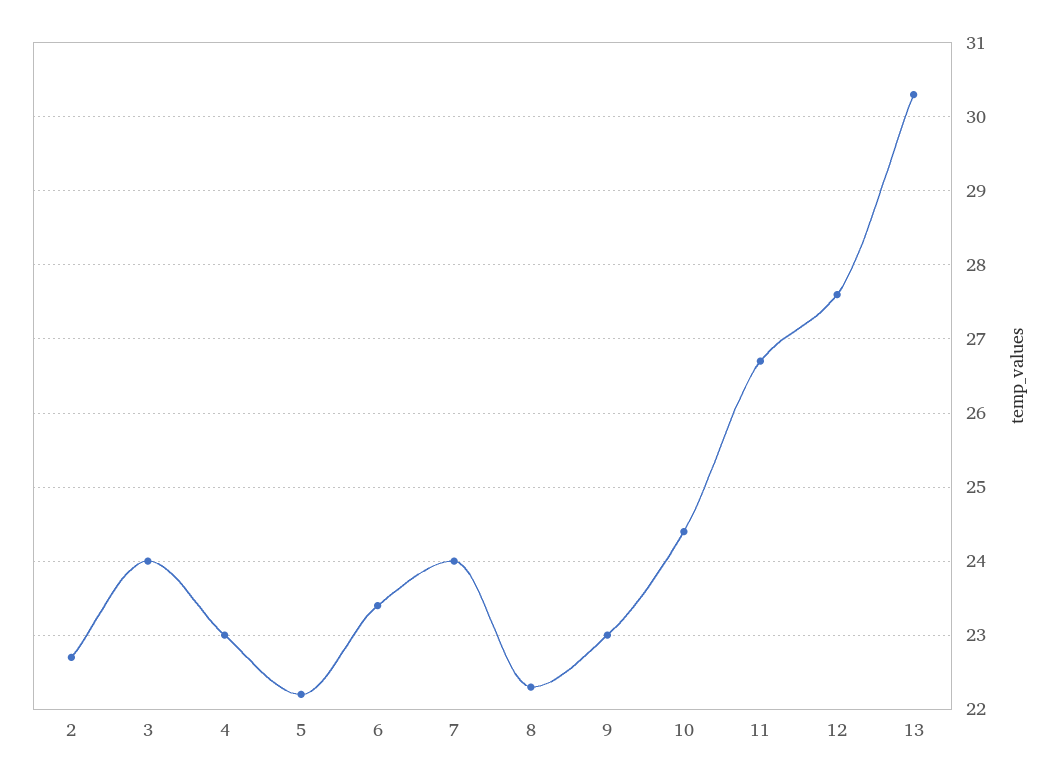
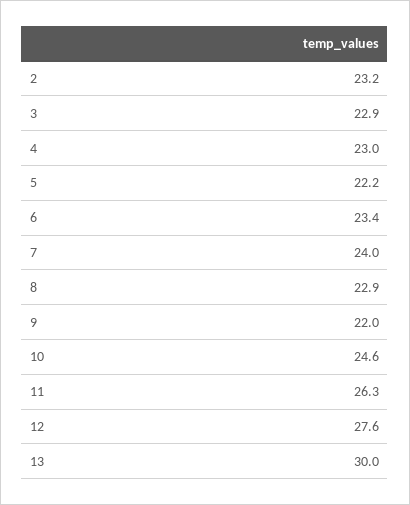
  {
-   "2": 22.7,
+   "2": 23.2,
-   "3": 24,
+   "3": 22.9,
    "4": 23,
    "5": 22.2,
    "6": 23.4,
    "7": 24,
-   "8": 22.3,
+   "8": 22.9,
-   "9": 23,
+   "9": 22,
-   "10": 24.4,
+   "10": 24.6,
-   "11": 26.7,
+   "11": 26.3,
    "12": 27.6,
-   "13": 30.3
+   "13": 30
  }

